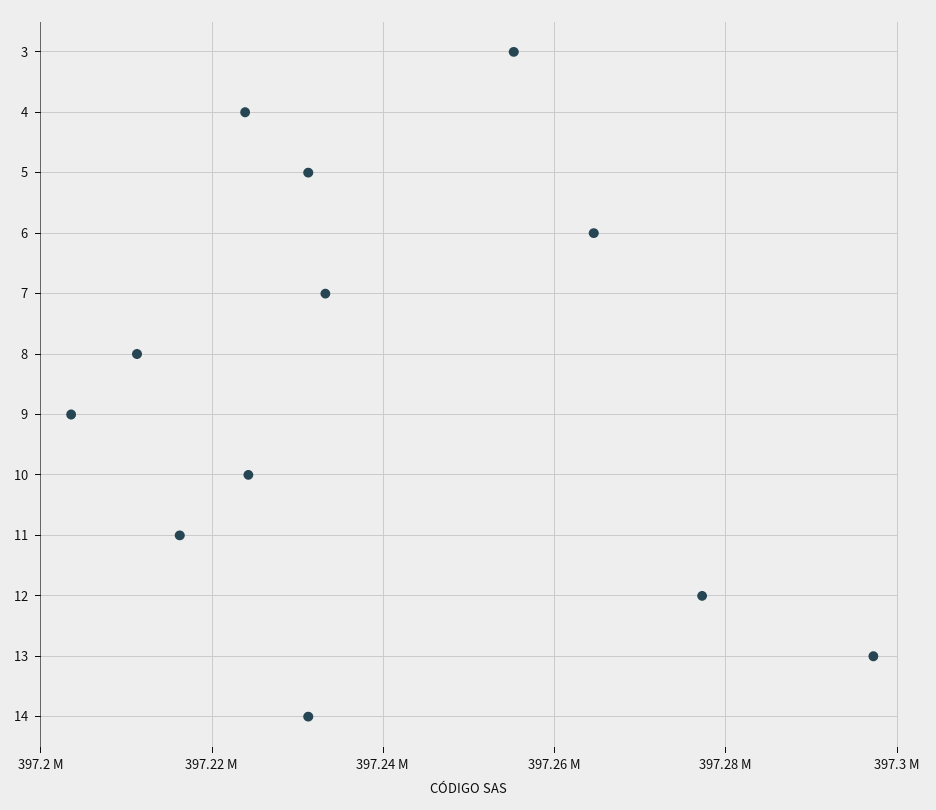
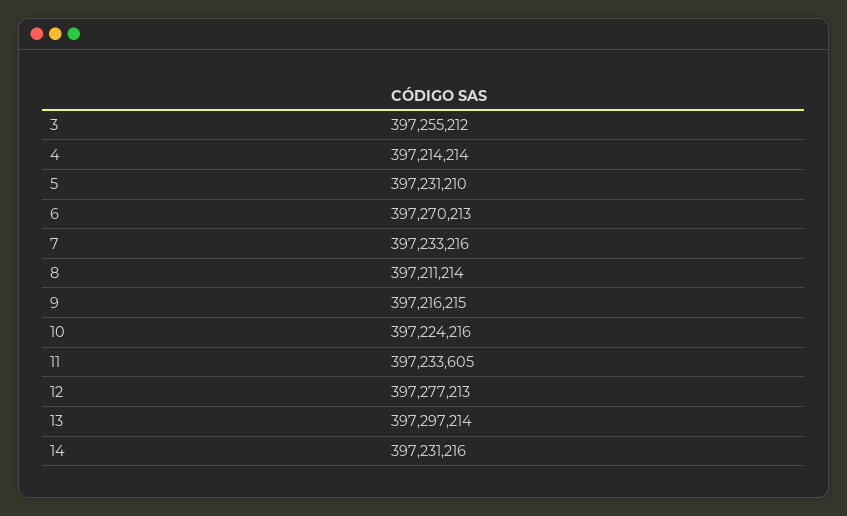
  {
    "3": 397255212,
-   "4": 397224000,
+   "4": 397214214,
    "5": 397231210,
-   "6": 397264000,
+   "6": 397270213,
    "7": 397233216,
    "8": 397211214,
-   "9": 397204000,
+   "9": 397216215,
    "10": 397224216,
-   "11": 397216000,
+   "11": 397233605,
    "12": 397277213,
    "13": 397297214,
    "14": 397231216
  }

